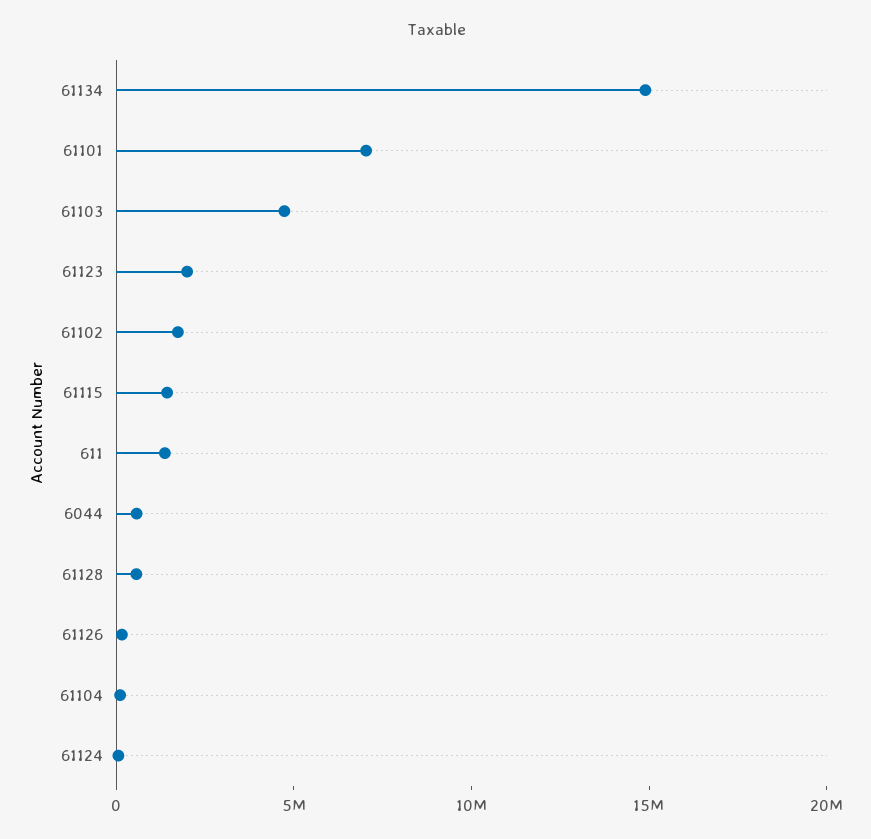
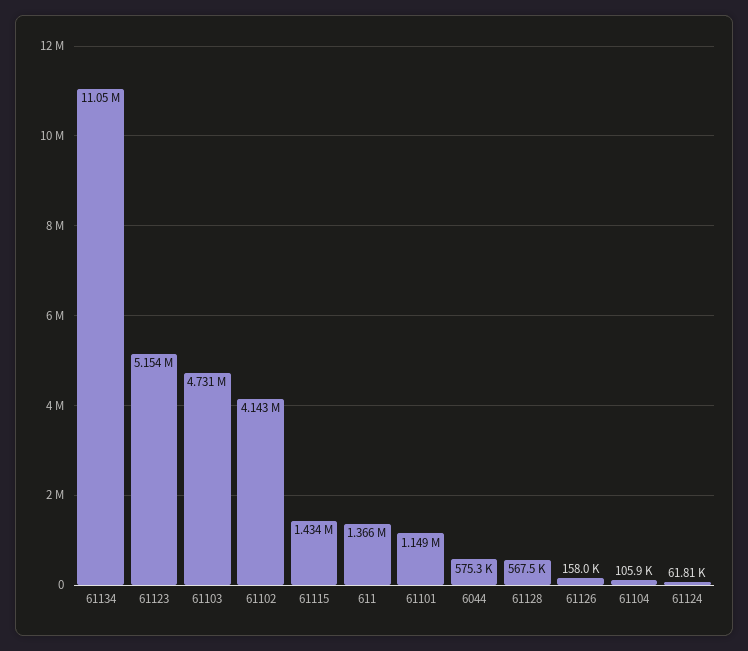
  {
-   "61134": 15000000,
+   "61134": 11050000,
-   "61101": 7000000,
+   "61101": 1149000,
    "61103": 4731000,
-   "61123": 2000000,
+   "61123": 5154000,
-   "61102": 2000000,
+   "61102": 4143000,
    "61115": 1434000,
    "611": 1366000,
    "6044": 575300,
    "61128": 567500,
    "61126": 158000,
    "61104": 105900,
    "61124": 61810
  }

